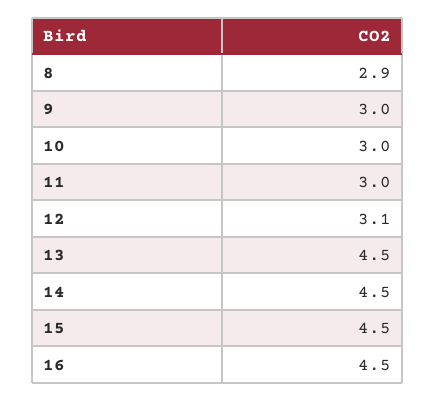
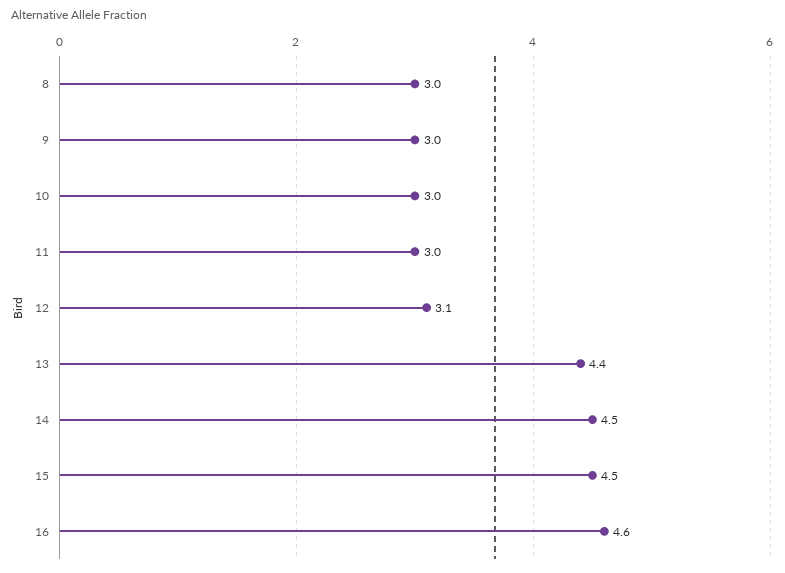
  {
-   "8": 2.9,
+   "8": 3,
    "9": 3,
    "10": 3,
    "11": 3,
    "12": 3.1,
-   "13": 4.5,
+   "13": 4.4,
    "14": 4.5,
    "15": 4.5,
-   "16": 4.5
+   "16": 4.6
  }

